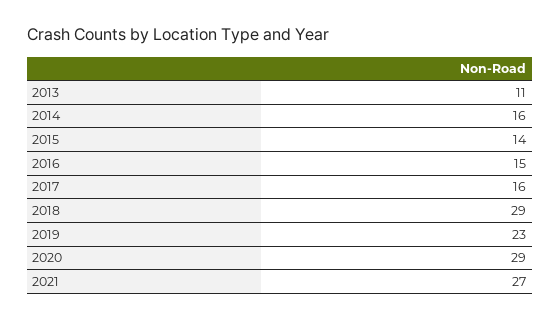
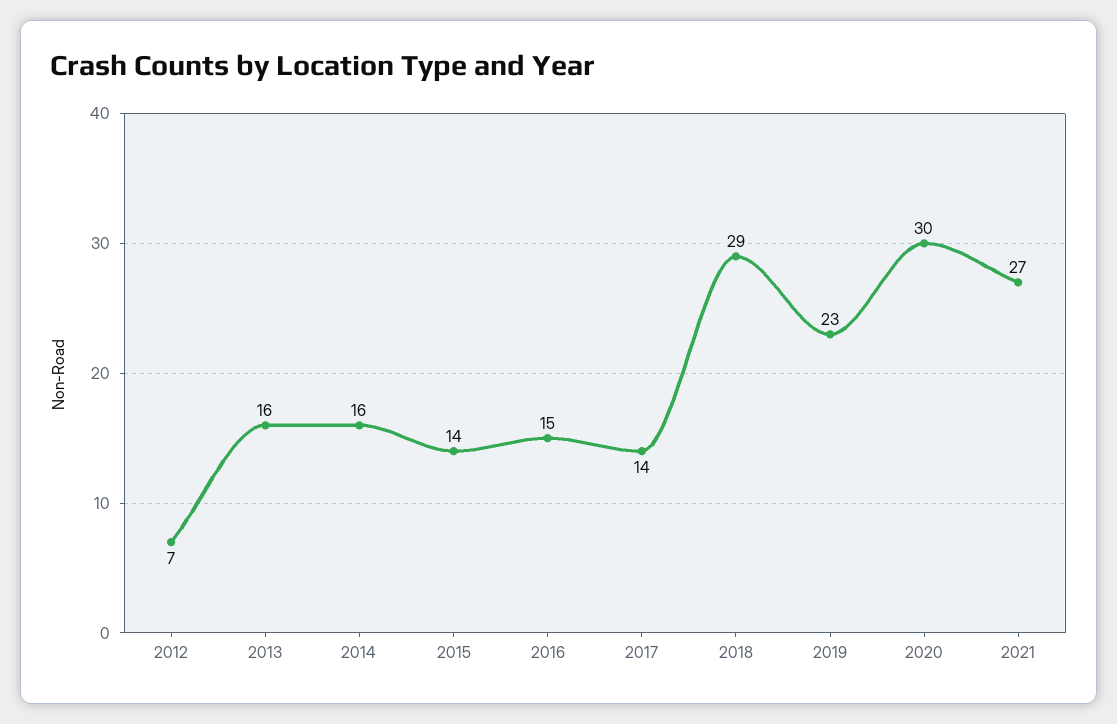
  {
-   "2013": 11,
+   "2013": 16,
    "2014": 16,
    "2015": 14,
    "2016": 15,
-   "2017": 16,
+   "2017": 14,
    "2018": 29,
    "2019": 23,
-   "2020": 29,
+   "2020": 30,
-   "2021": 27
+   "2021": 27,
+   "2012": 7
  }

